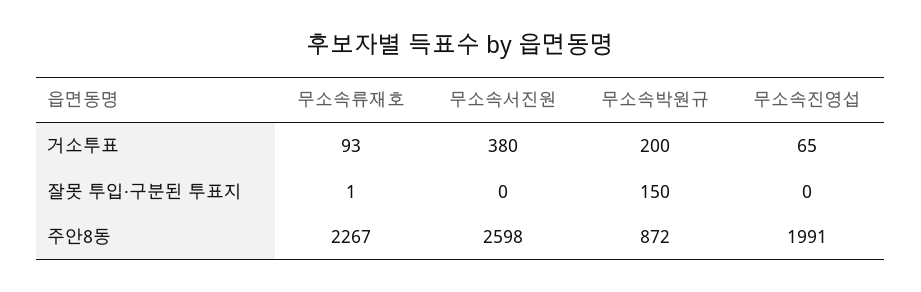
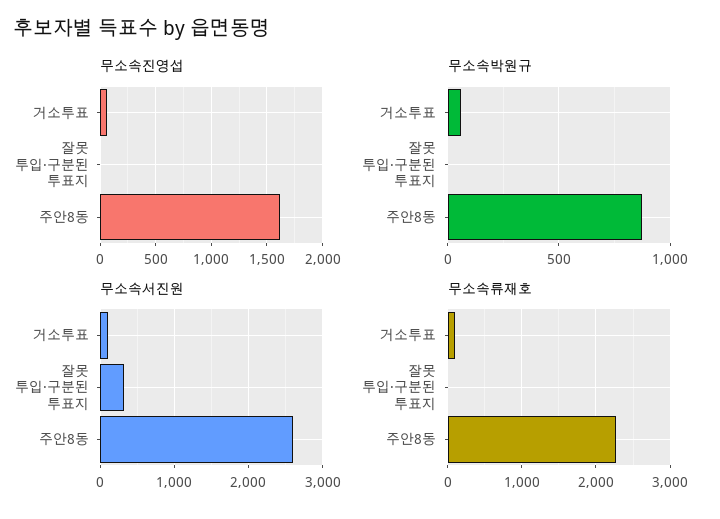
  {
    "무소속류재호": {
      "거소투표": 93,
      "잘못 투입·구분된 투표지": 1,
      "주안8동": 2267
    },
    "무소속서진원": {
-     "거소투표": 380,
+     "거소투표": 100,
-     "잘못 투입·구분된 투표지": 0,
+     "잘못 투입·구분된 투표지": 300,
      "주안8동": 2598
    },
    "무소속박원규": {
-     "거소투표": 200,
+     "거소투표": 50,
-     "잘못 투입·구분된 투표지": 150,
+     "잘못 투입·구분된 투표지": 0,
      "주안8동": 872
    },
    "무소속진영섭": {
      "거소투표": 65,
      "잘못 투입·구분된 투표지": 0,
-     "주안8동": 1991
+     "주안8동": 1600
    }
  }

